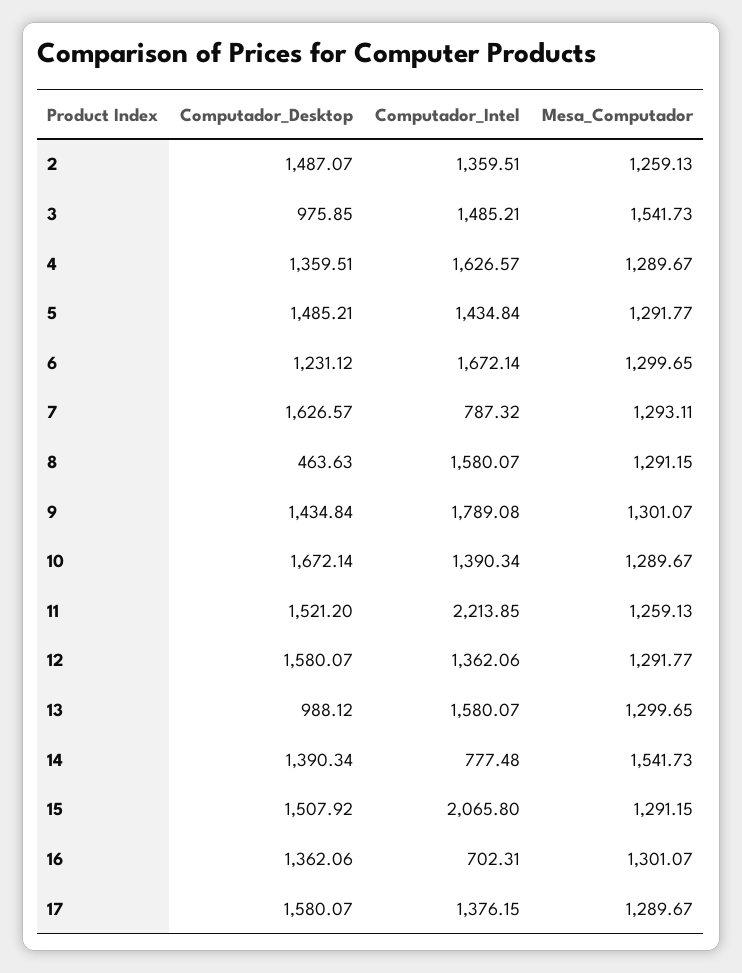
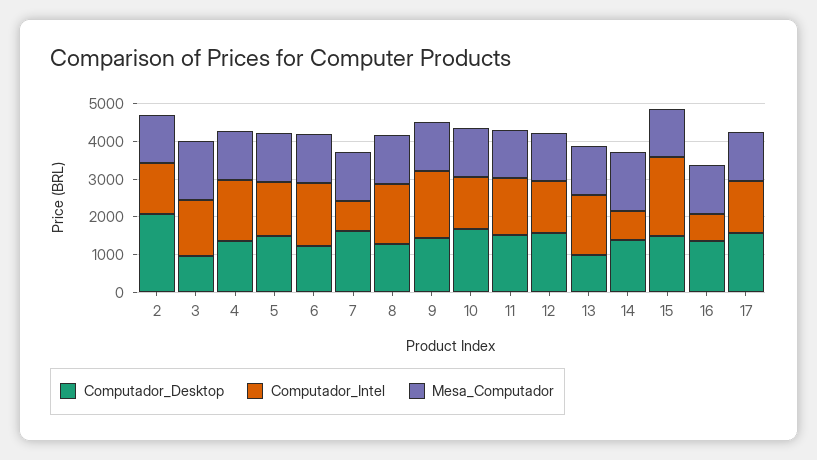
  {
    "Computador_Desktop": {
-     "2": 1487.07,
+     "2": 2000,
      "3": 975.85,
      "4": 1359.51,
      "5": 1485.21,
      "6": 1231.12,
      "7": 1626.57,
-     "8": 463.63,
+     "8": 1250,
      "9": 1434.84,
      "10": 1672.14,
      "11": 1521.2,
      "12": 1580.07,
      "13": 988.12,
      "14": 1390.34,
      "15": 1507.92,
      "16": 1362.06,
      "17": 1580.07
    },
    "Computador_Intel": {
      "2": 1359.51,
      "3": 1485.21,
      "4": 1626.57,
      "5": 1434.84,
      "6": 1672.14,
      "7": 787.32,
      "8": 1580.07,
      "9": 1789.08,
      "10": 1390.34,
-     "11": 2213.85,
+     "11": 1500,
      "12": 1362.06,
      "13": 1580.07,
      "14": 777.48,
      "15": 2065.8,
      "16": 702.31,
      "17": 1376.15
    },
    "Mesa_Computador": {
      "2": 1259.13,
      "3": 1541.73,
      "4": 1289.67,
      "5": 1291.77,
      "6": 1299.65,
      "7": 1293.11,
      "8": 1291.15,
      "9": 1301.07,
      "10": 1289.67,
      "11": 1259.13,
      "12": 1291.77,
      "13": 1299.65,
      "14": 1541.73,
      "15": 1291.15,
      "16": 1301.07,
      "17": 1289.67
    }
  }

